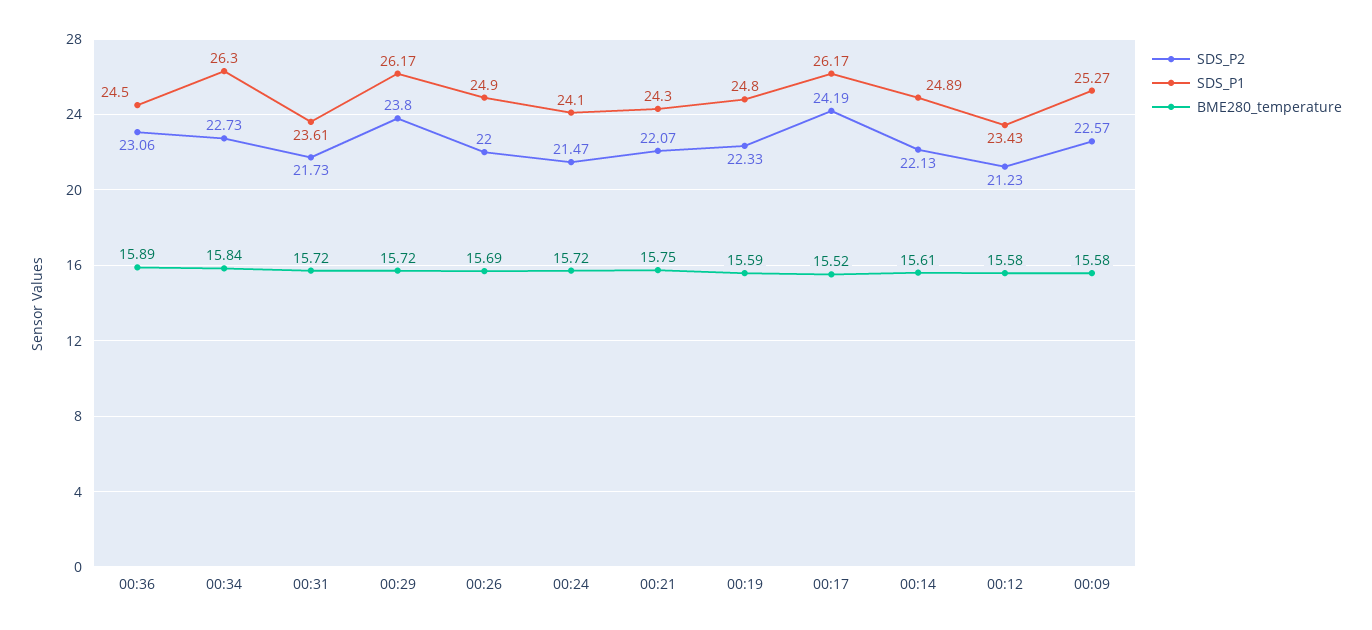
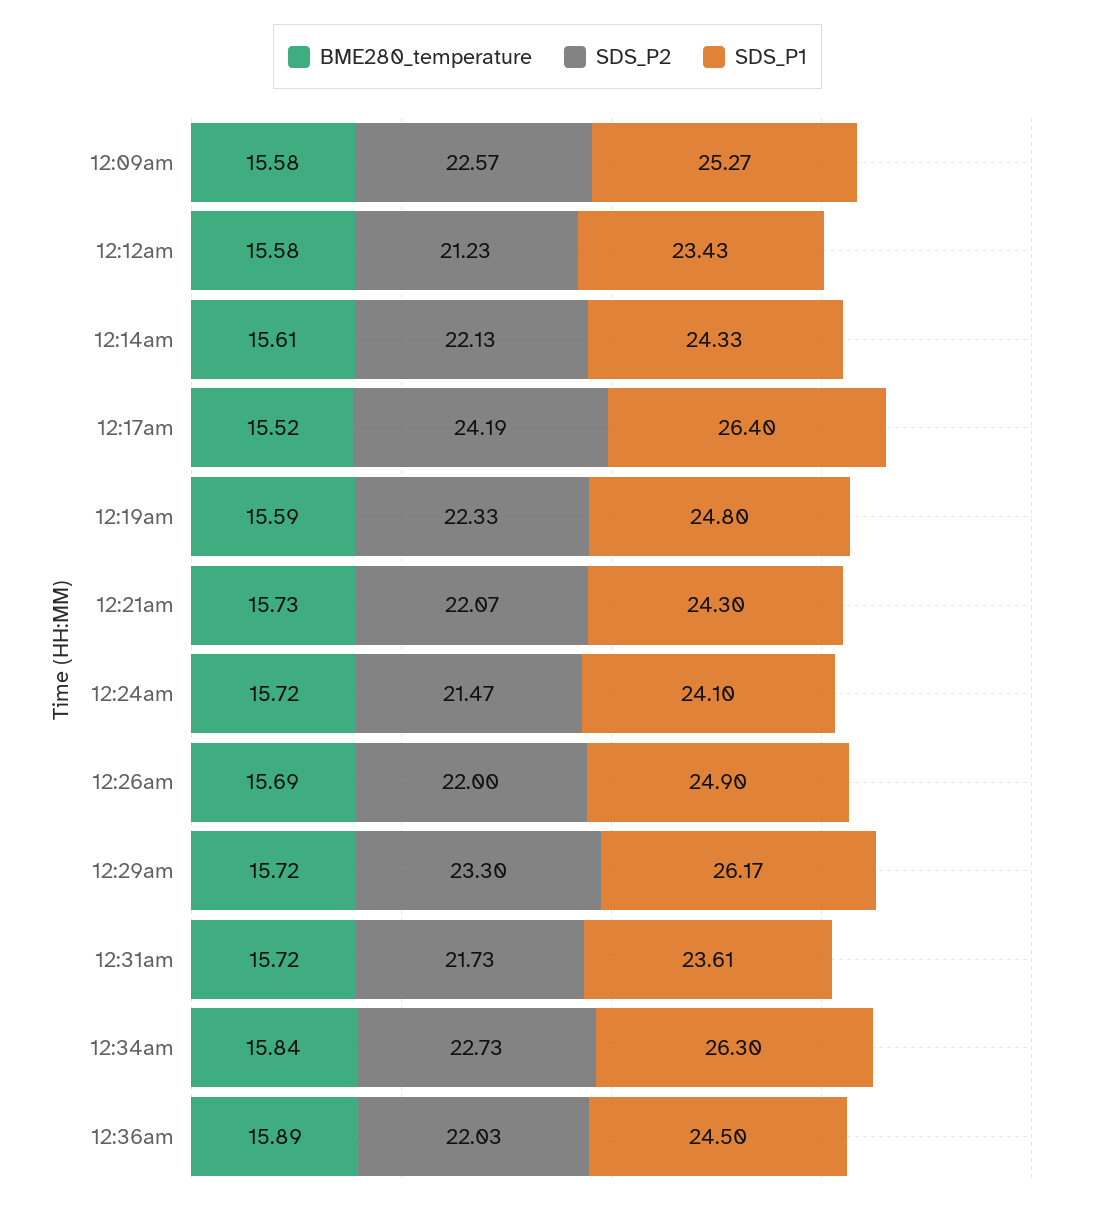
  {
    "SDS_P2": {
-     "00:36": 23.06,
+     "00:36": 22.03,
      "00:34": 22.73,
      "00:31": 21.73,
-     "00:29": 23.8,
+     "00:29": 23.3,
      "00:26": 22,
      "00:24": 21.47,
      "00:21": 22.07,
      "00:19": 22.33,
      "00:17": 24.19,
      "00:14": 22.13,
      "00:12": 21.23,
      "00:09": 22.57
    },
    "SDS_P1": {
      "00:36": 24.5,
      "00:34": 26.3,
      "00:31": 23.61,
      "00:29": 26.17,
      "00:26": 24.9,
      "00:24": 24.1,
      "00:21": 24.3,
      "00:19": 24.8,
-     "00:17": 26.17,
+     "00:17": 26.4,
-     "00:14": 24.89,
+     "00:14": 24.33,
      "00:12": 23.43,
      "00:09": 25.27
    },
    "BME280_temperature": {
      "00:36": 15.89,
      "00:34": 15.84,
      "00:31": 15.72,
      "00:29": 15.72,
      "00:26": 15.69,
      "00:24": 15.72,
-     "00:21": 15.75,
+     "00:21": 15.73,
      "00:19": 15.59,
      "00:17": 15.52,
      "00:14": 15.61,
      "00:12": 15.58,
      "00:09": 15.58
    }
  }

